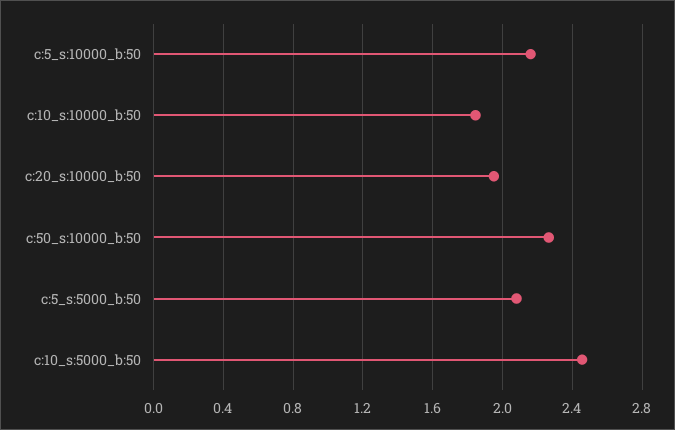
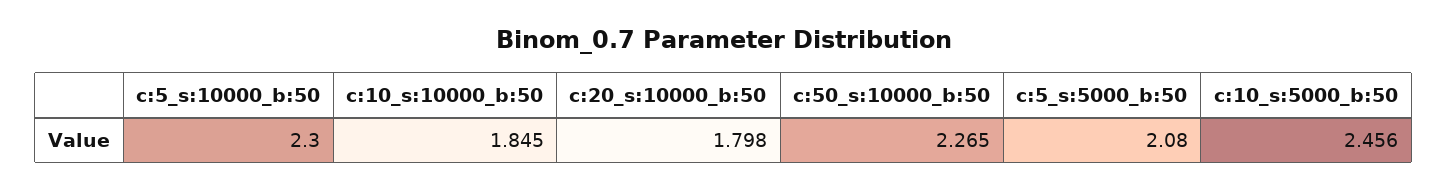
  {
-   "c:5_s:10000_b:50": 2.15,
+   "c:5_s:10000_b:50": 2.3,
    "c:10_s:10000_b:50": 1.845,
-   "c:20_s:10000_b:50": 1.95,
+   "c:20_s:10000_b:50": 1.798,
    "c:50_s:10000_b:50": 2.265,
    "c:5_s:5000_b:50": 2.08,
    "c:10_s:5000_b:50": 2.456
  }

